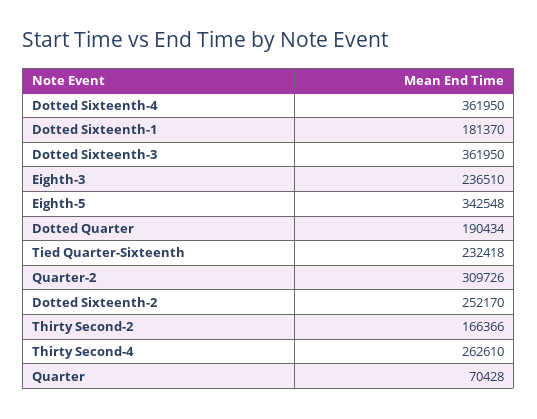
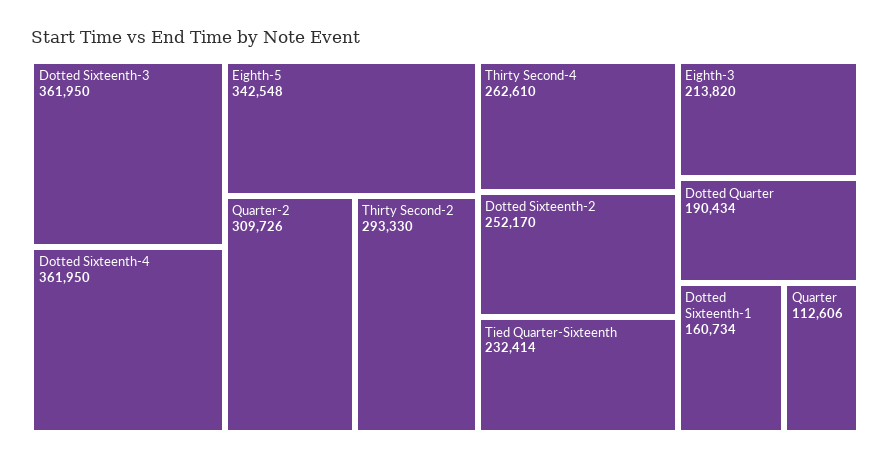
  {
    "Dotted Sixteenth-4": 361950,
-   "Dotted Sixteenth-1": 181370,
+   "Dotted Sixteenth-1": 160734,
    "Dotted Sixteenth-3": 361950,
-   "Eighth-3": 236510,
+   "Eighth-3": 213820,
    "Eighth-5": 342548,
    "Dotted Quarter": 190434,
-   "Tied Quarter-Sixteenth": 232418,
+   "Tied Quarter-Sixteenth": 232414,
    "Quarter-2": 309726,
    "Dotted Sixteenth-2": 252170,
-   "Thirty Second-2": 166366,
+   "Thirty Second-2": 293330,
    "Thirty Second-4": 262610,
-   "Quarter": 70428
+   "Quarter": 112606
  }

